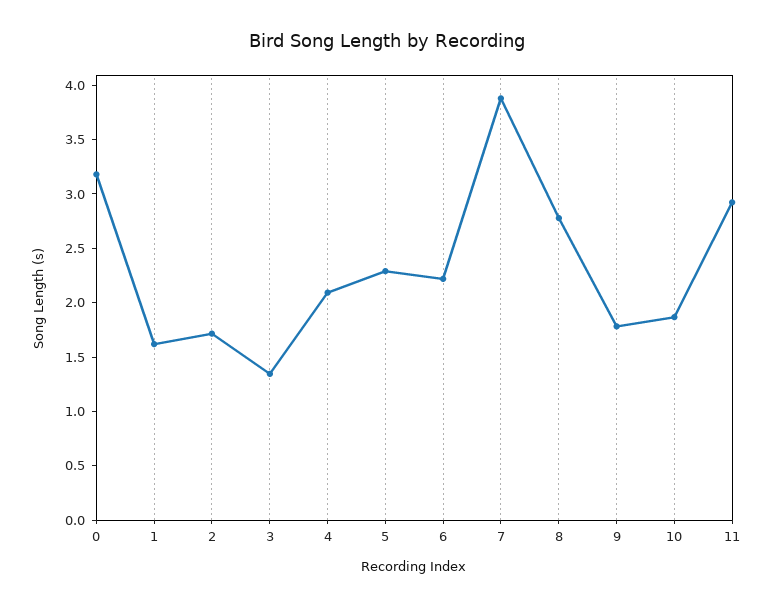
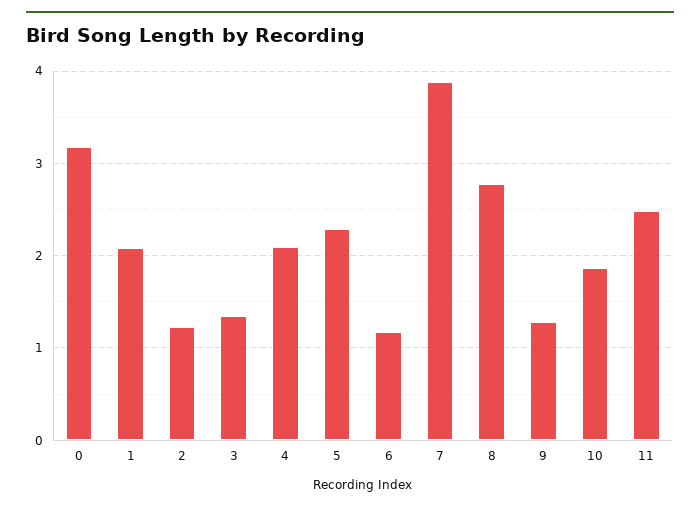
  {
    "0": 3.2,
-   "1": 1.6,
+   "1": 2.1,
-   "2": 1.7,
+   "2": 1.2,
    "3": 1.3,
    "4": 2.1,
    "5": 2.3,
-   "6": 2.2,
+   "6": 1.2,
    "7": 3.9,
    "8": 2.8,
-   "9": 1.8,
+   "9": 1.3,
    "10": 1.9,
-   "11": 2.9
+   "11": 2.5
  }

